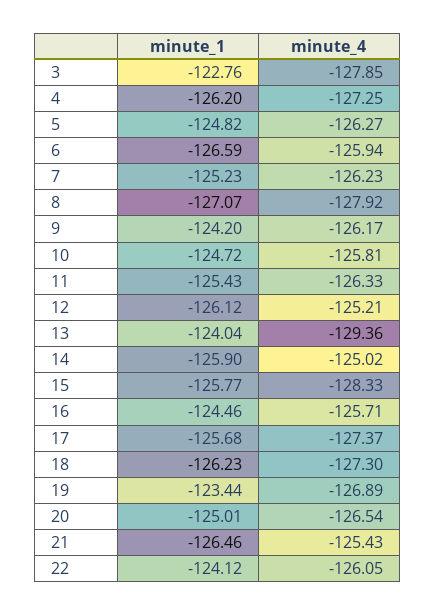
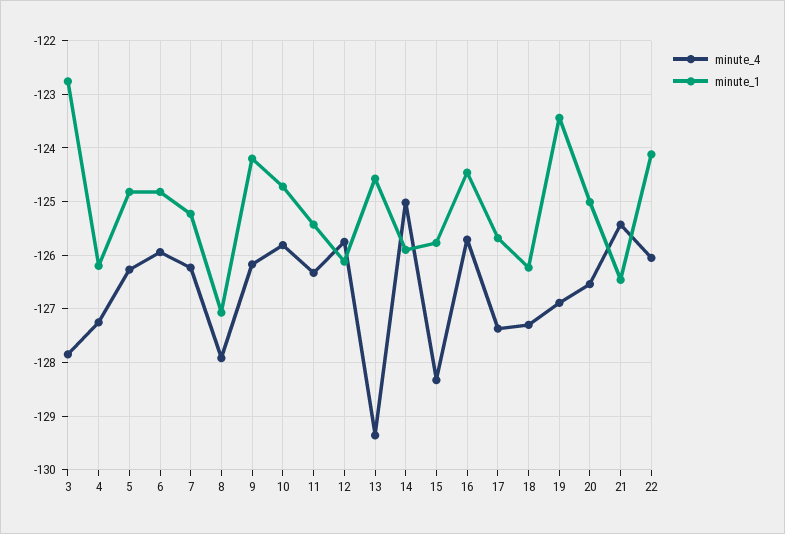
  {
    "minute_1": {
      "3": -122.76,
      "4": -126.2,
      "5": -124.82,
-     "6": -126.59,
+     "6": -124.8,
      "7": -125.23,
      "8": -127.07,
      "9": -124.2,
      "10": -124.72,
      "11": -125.43,
      "12": -126.12,
-     "13": -124.04,
+     "13": -124.6,
      "14": -125.9,
      "15": -125.77,
      "16": -124.46,
      "17": -125.68,
      "18": -126.23,
      "19": -123.44,
      "20": -125.01,
      "21": -126.46,
      "22": -124.12
    },
    "minute_4": {
      "3": -127.85,
      "4": -127.25,
      "5": -126.27,
      "6": -125.94,
      "7": -126.23,
      "8": -127.92,
      "9": -126.17,
      "10": -125.81,
      "11": -126.33,
-     "12": -125.21,
+     "12": -125.8,
      "13": -129.36,
      "14": -125.02,
      "15": -128.33,
      "16": -125.71,
      "17": -127.37,
      "18": -127.3,
      "19": -126.89,
      "20": -126.54,
      "21": -125.43,
      "22": -126.05
    }
  }

